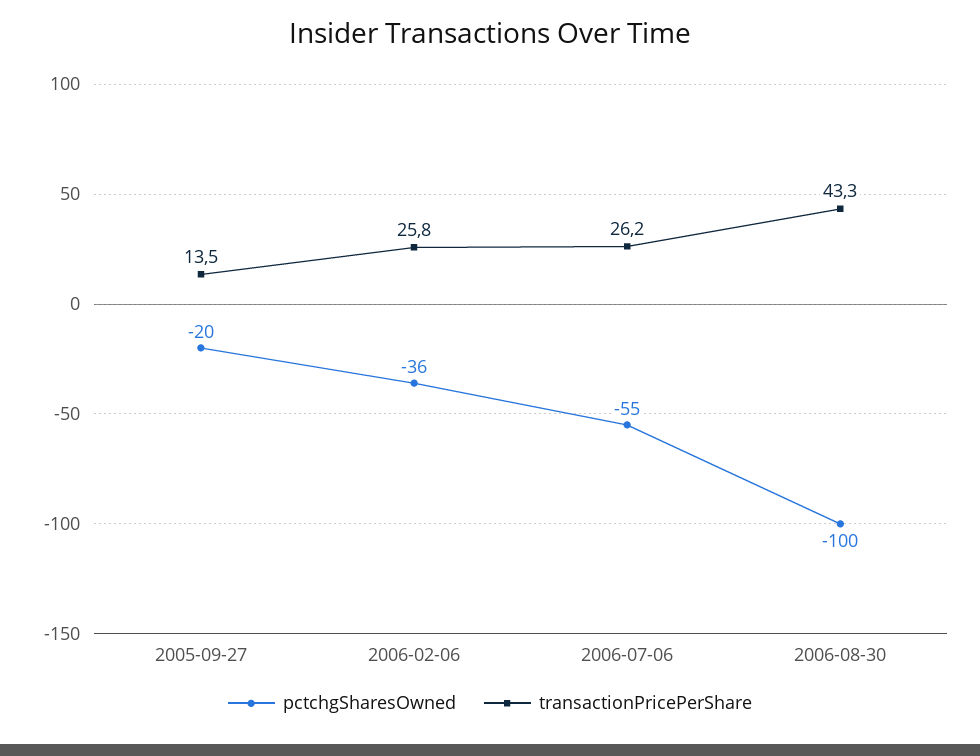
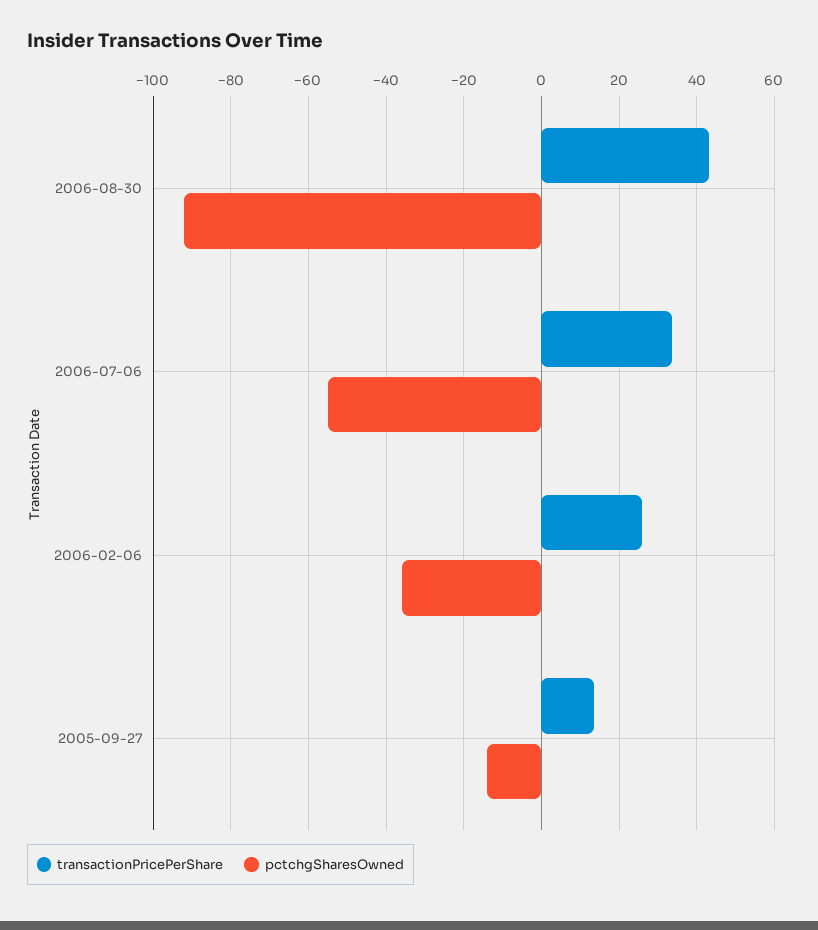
  {
    "pctchgSharesOwned": {
-     "2005-09-27": -20,
+     "2005-09-27": -14,
      "2006-02-06": -36,
      "2006-07-06": -55,
-     "2006-08-30": -100
+     "2006-08-30": -92
    },
    "transactionPricePerShare": {
      "2005-09-27": 13.5,
      "2006-02-06": 25.8,
-     "2006-07-06": 26.2,
+     "2006-07-06": 34,
      "2006-08-30": 43.3
    }
  }

